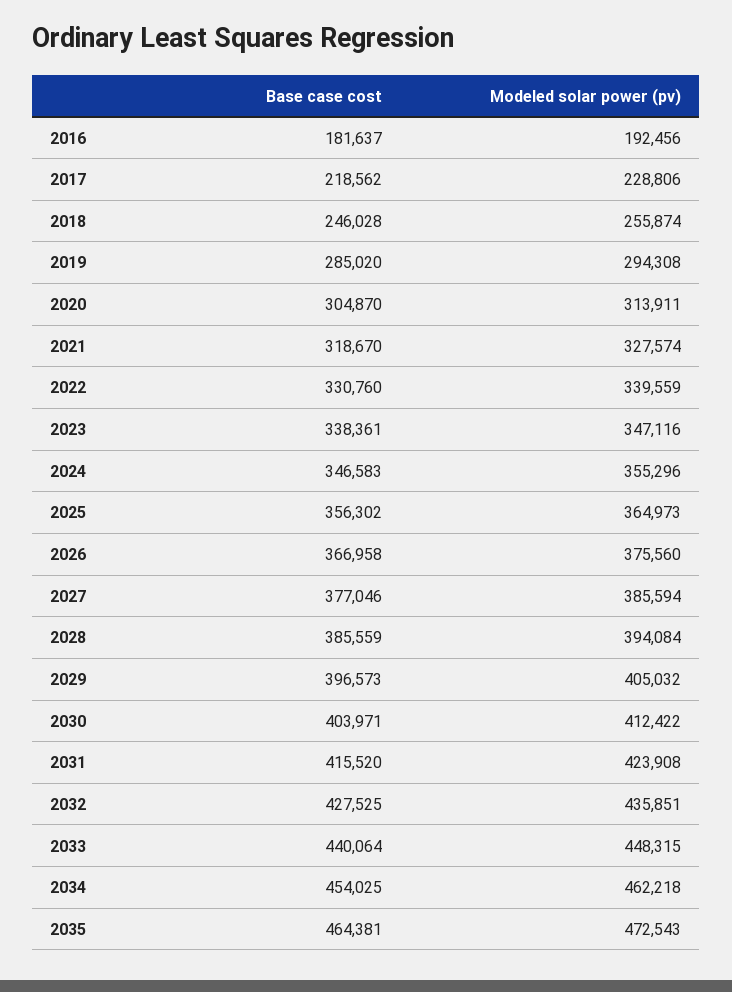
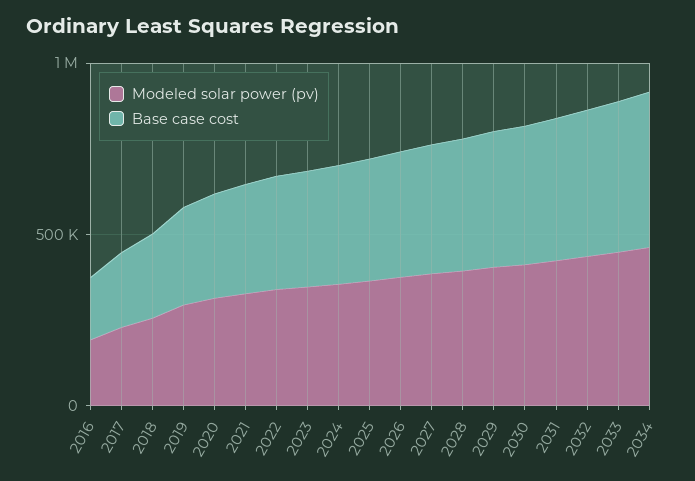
  {
    "Base case cost": {
      "2016": 181637,
      "2017": 218562,
      "2018": 246028,
      "2019": 285020,
      "2020": 304870,
      "2021": 318670,
      "2022": 330760,
      "2023": 338361,
      "2024": 346583,
      "2025": 356302,
      "2026": 366958,
      "2027": 377046,
      "2028": 385559,
      "2029": 396573,
      "2030": 403971,
      "2031": 415520,
      "2032": 427525,
      "2033": 440064,
-     "2034": 454025,
+     "2034": 454025
-     "2035": 464381
    },
    "Modeled solar power (pv)": {
      "2016": 192456,
      "2017": 228806,
      "2018": 255874,
      "2019": 294308,
      "2020": 313911,
      "2021": 327574,
      "2022": 339559,
      "2023": 347116,
      "2024": 355296,
      "2025": 364973,
      "2026": 375560,
      "2027": 385594,
      "2028": 394084,
      "2029": 405032,
      "2030": 412422,
      "2031": 423908,
      "2032": 435851,
      "2033": 448315,
-     "2034": 462218,
+     "2034": 462218
-     "2035": 472543
    }
  }

